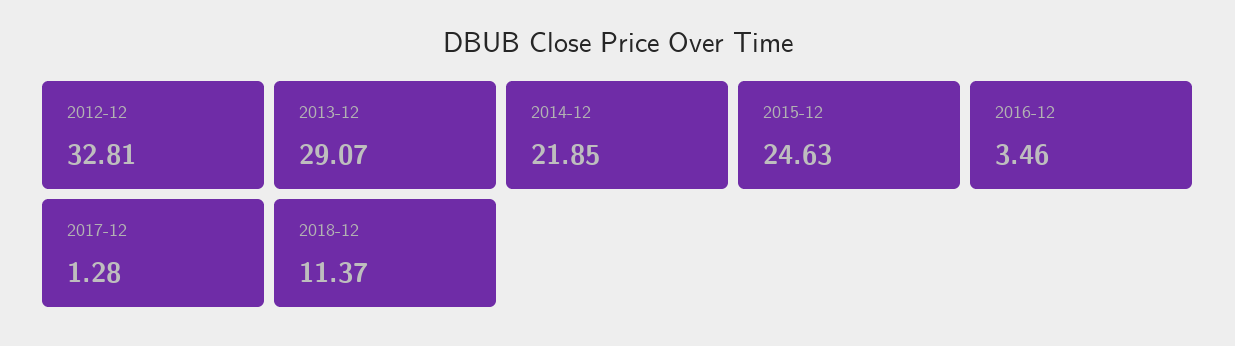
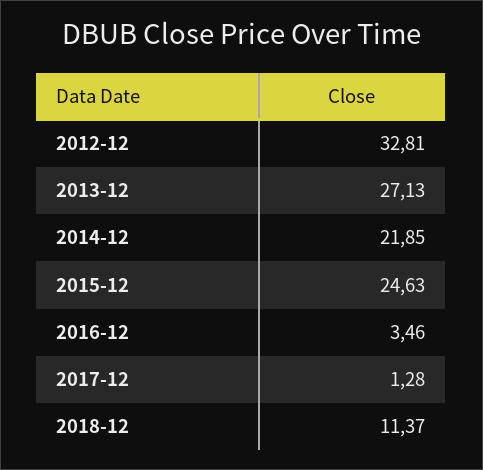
  {
    "2012-12": 32.81,
-   "2013-12": 29.07,
+   "2013-12": 27.13,
    "2014-12": 21.85,
    "2015-12": 24.63,
    "2016-12": 3.46,
    "2017-12": 1.28,
    "2018-12": 11.37
  }

